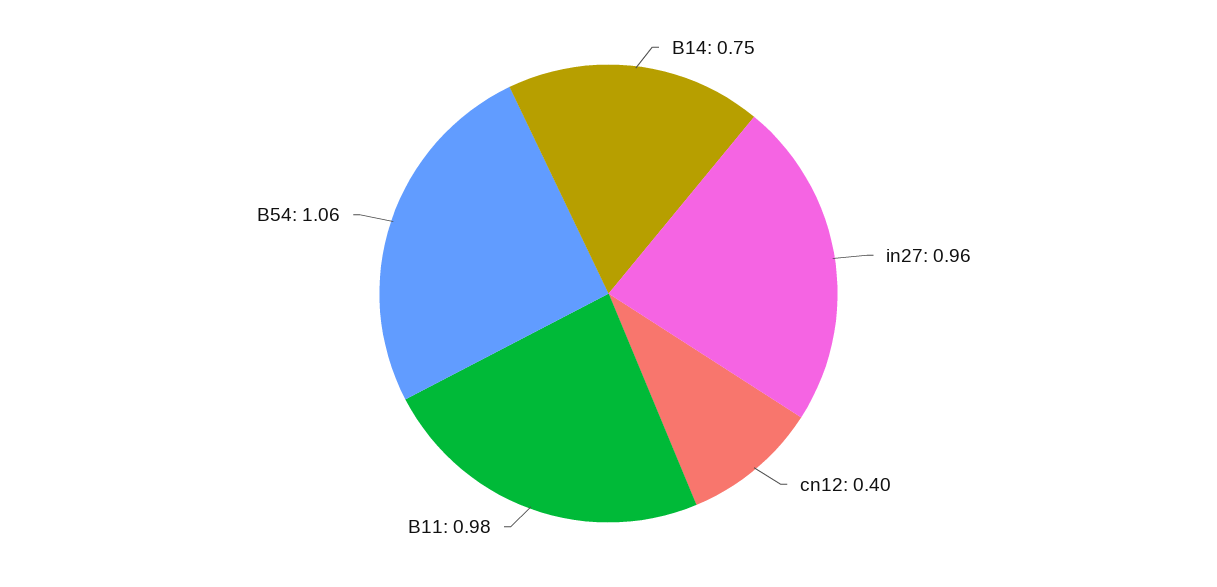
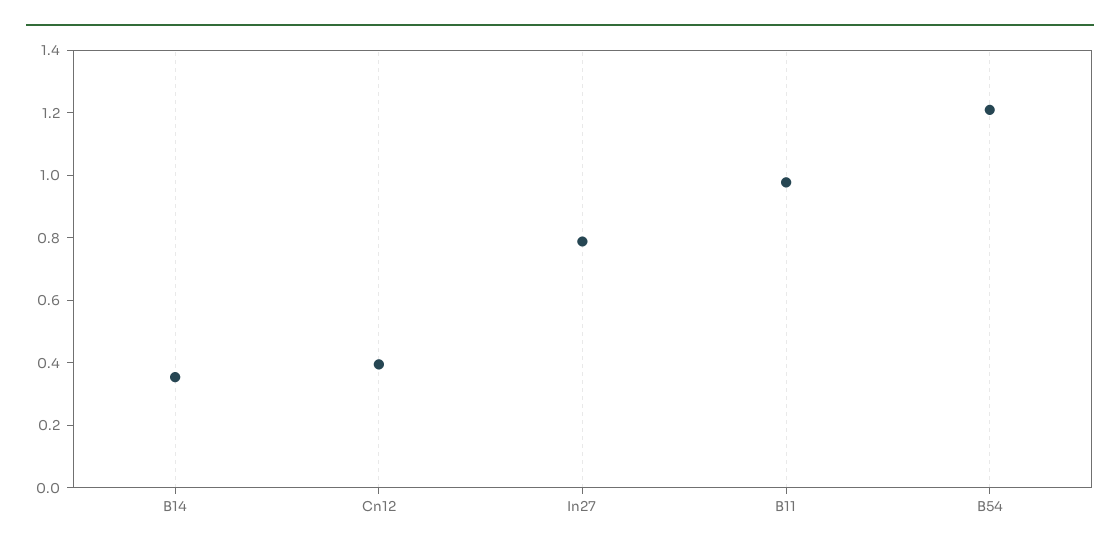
  {
-   "B14": 0.75,
+   "B14": 0.35,
-   "in27": 0.96,
+   "in27": 0.8,
    "cn12": 0.4,
    "B11": 0.98,
-   "B54": 1.06
+   "B54": 1.2
  }

